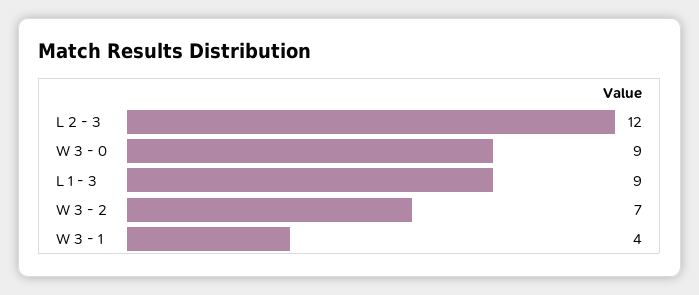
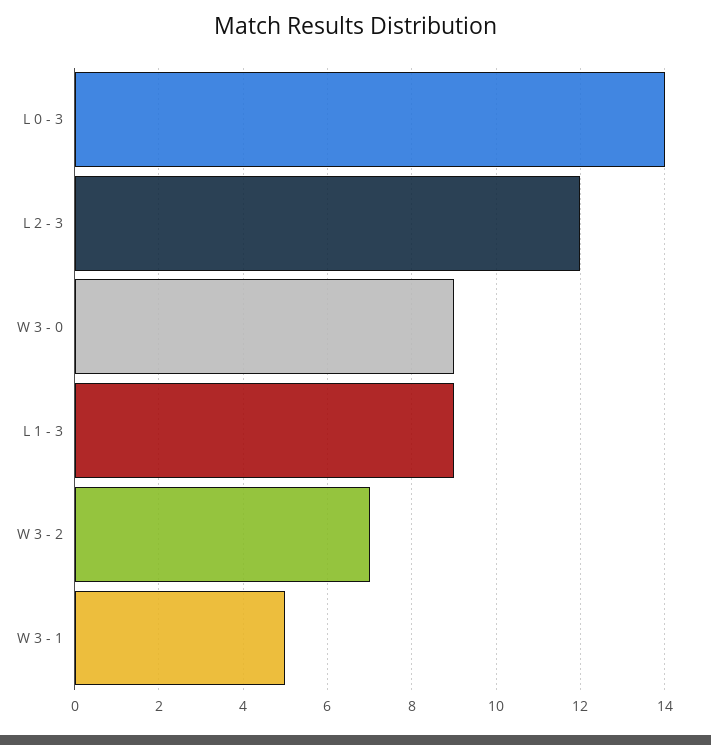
  {
    "L 2 - 3": 12,
    "W 3 - 0": 9,
    "L 1 - 3": 9,
    "W 3 - 2": 7,
-   "W 3 - 1": 4
+   "W 3 - 1": 5,
+   "L 0 - 3": 14
  }

